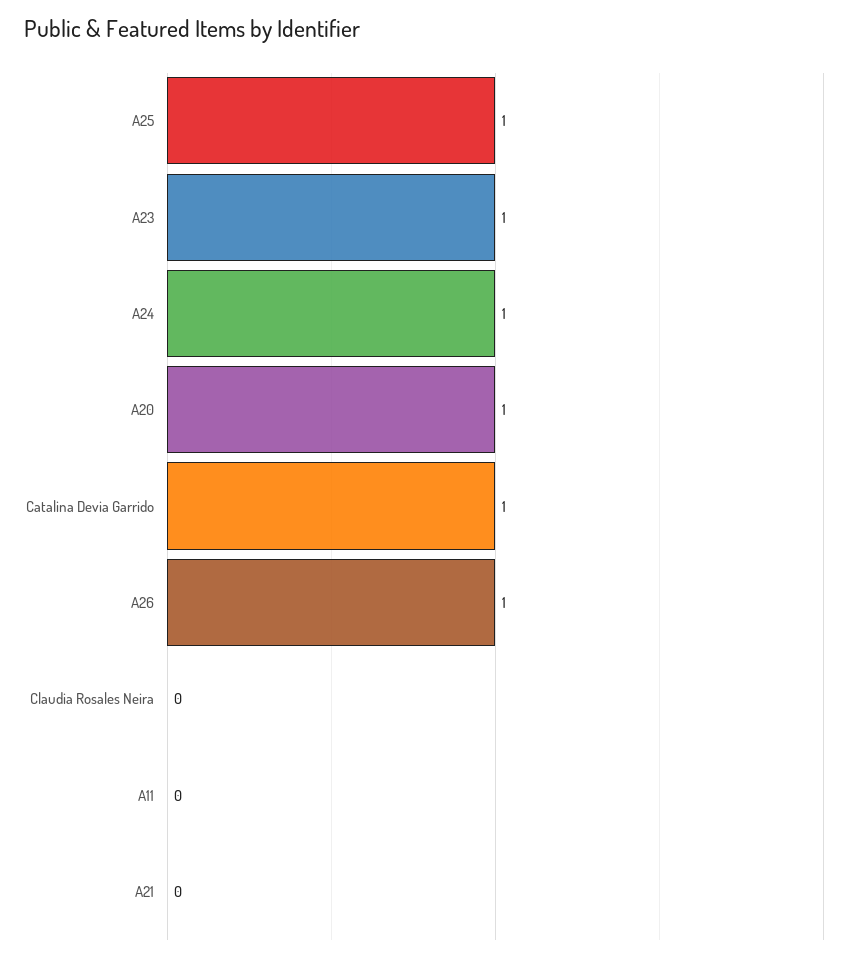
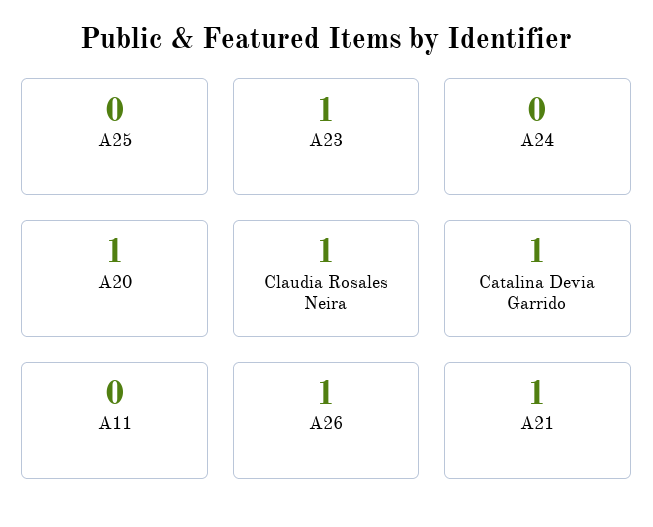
  {
-   "A25": 1,
+   "A25": 0,
    "A23": 1,
-   "A24": 1,
+   "A24": 0,
    "A20": 1,
    "Catalina Devia Garrido": 1,
    "A26": 1,
-   "Claudia Rosales Neira": 0,
+   "Claudia Rosales Neira": 1,
    "A11": 0,
-   "A21": 0
+   "A21": 1
  }

